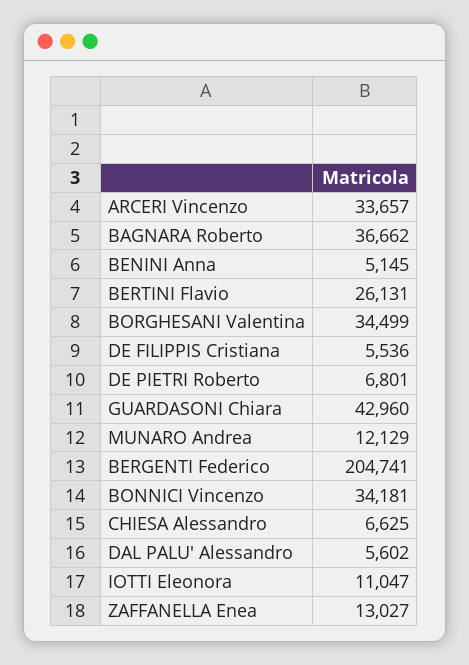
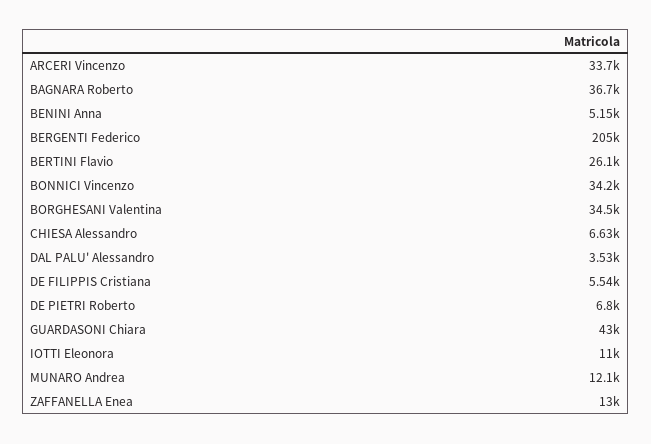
  {
    "ARCERI Vincenzo": 33657,
    "BAGNARA Roberto": 36662,
    "BENINI Anna": 5145,
    "BERTINI Flavio": 26131,
    "BORGHESANI Valentina": 34499,
    "DE FILIPPIS Cristiana": 5536,
    "DE PIETRI Roberto": 6801,
    "GUARDASONI Chiara": 42960,
    "MUNARO Andrea": 12129,
    "BERGENTI Federico": 204741,
    "BONNICI Vincenzo": 34181,
    "CHIESA Alessandro": 6625,
-   "DAL PALU' Alessandro": 5602,
+   "DAL PALU' Alessandro": 3530,
    "IOTTI Eleonora": 11047,
    "ZAFFANELLA Enea": 13027
  }

